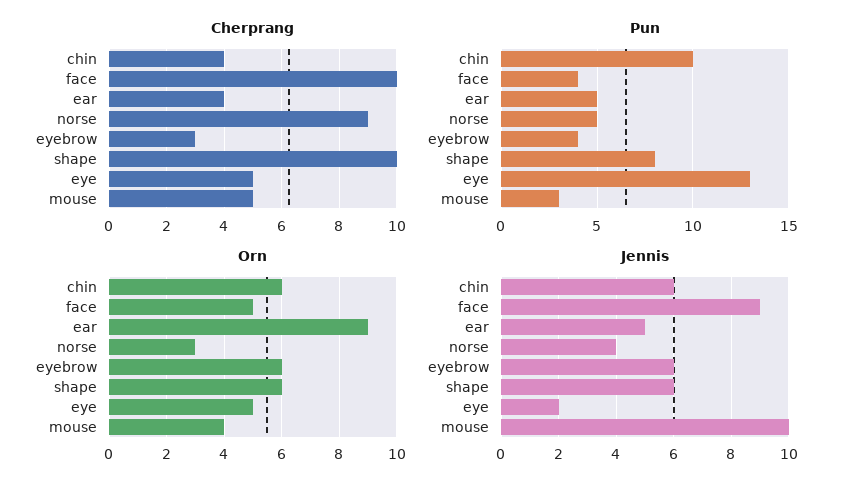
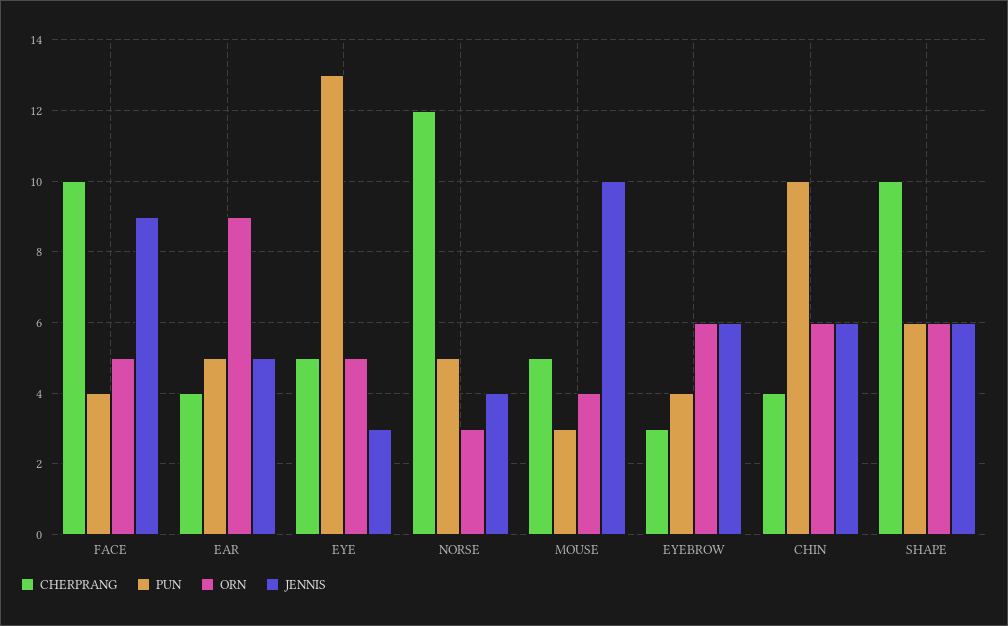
  {
    "Cherprang": {
      "chin": 4,
      "face": 10,
      "ear": 4,
-     "norse": 9,
+     "norse": 12,
      "eyebrow": 3,
      "shape": 10,
      "eye": 5,
      "mouse": 5
    },
    "Pun": {
      "chin": 10,
      "face": 4,
      "ear": 5,
      "norse": 5,
      "eyebrow": 4,
-     "shape": 8,
+     "shape": 6,
      "eye": 13,
      "mouse": 3
    },
    "Orn": {
      "chin": 6,
      "face": 5,
      "ear": 9,
      "norse": 3,
      "eyebrow": 6,
      "shape": 6,
      "eye": 5,
      "mouse": 4
    },
    "Jennis": {
      "chin": 6,
      "face": 9,
      "ear": 5,
      "norse": 4,
      "eyebrow": 6,
      "shape": 6,
-     "eye": 2,
+     "eye": 3,
      "mouse": 10
    }
  }

